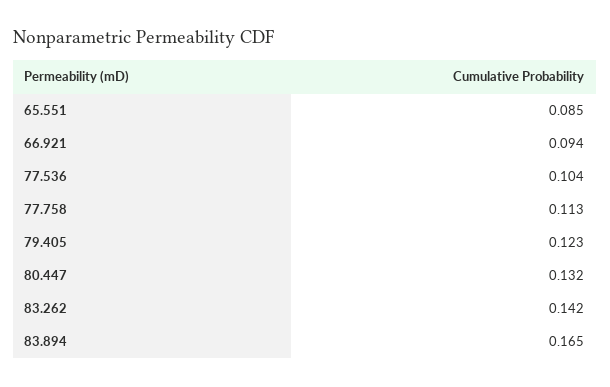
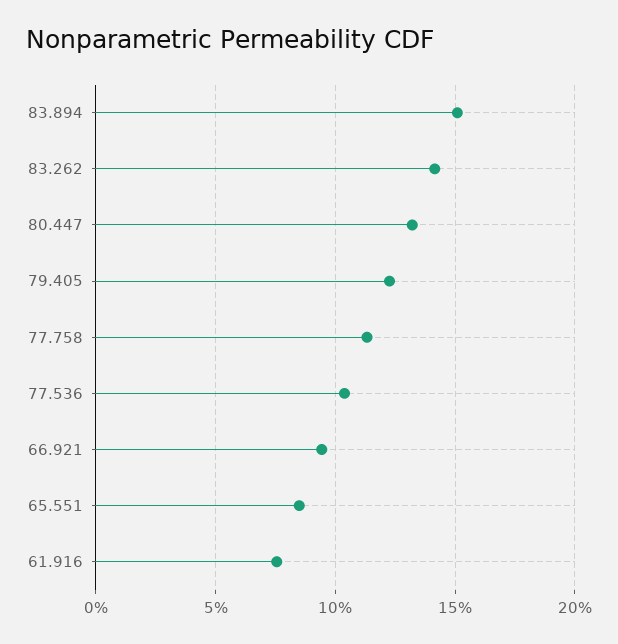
  {
    "65.551": 0.085,
    "66.921": 0.094,
    "77.536": 0.104,
    "77.758": 0.113,
    "79.405": 0.123,
    "80.447": 0.132,
    "83.262": 0.142,
-   "83.894": 0.165
+   "83.894": 0.15,
+   "61.916": 0.075
  }

